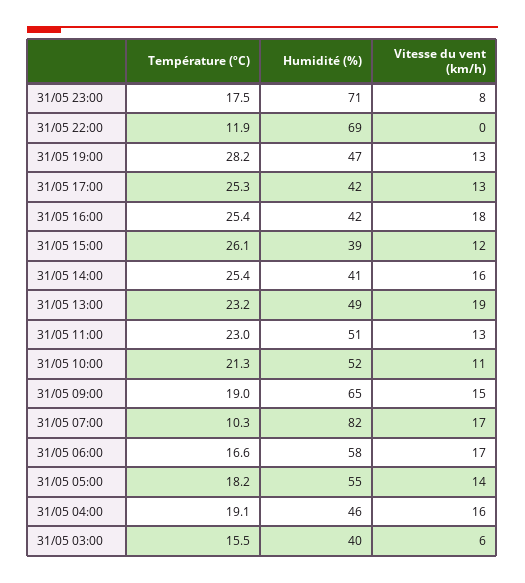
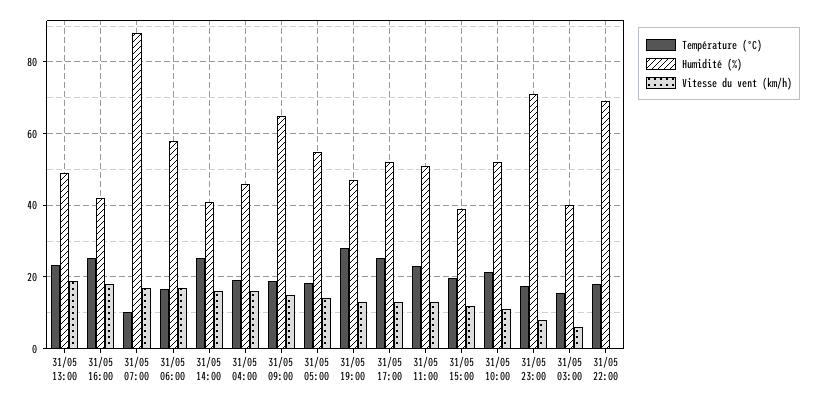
  {
    "Température (ºC)": {
      "31/05 23:00": 17.5,
-     "31/05 22:00": 11.9,
+     "31/05 22:00": 18,
      "31/05 19:00": 28.2,
      "31/05 17:00": 25.3,
      "31/05 16:00": 25.4,
-     "31/05 15:00": 26.1,
+     "31/05 15:00": 20,
      "31/05 14:00": 25.4,
      "31/05 13:00": 23.2,
      "31/05 11:00": 23,
      "31/05 10:00": 21.3,
      "31/05 09:00": 19,
      "31/05 07:00": 10.3,
      "31/05 06:00": 16.6,
      "31/05 05:00": 18.2,
      "31/05 04:00": 19.1,
      "31/05 03:00": 15.5
    },
    "Humidité (%)": {
      "31/05 23:00": 71,
      "31/05 22:00": 69,
      "31/05 19:00": 47,
-     "31/05 17:00": 42,
+     "31/05 17:00": 52,
      "31/05 16:00": 42,
      "31/05 15:00": 39,
      "31/05 14:00": 41,
      "31/05 13:00": 49,
      "31/05 11:00": 51,
      "31/05 10:00": 52,
      "31/05 09:00": 65,
-     "31/05 07:00": 82,
+     "31/05 07:00": 88,
      "31/05 06:00": 58,
      "31/05 05:00": 55,
      "31/05 04:00": 46,
      "31/05 03:00": 40
    },
    "Vitesse du vent (km/h)": {
      "31/05 23:00": 8,
      "31/05 22:00": 0,
      "31/05 19:00": 13,
      "31/05 17:00": 13,
      "31/05 16:00": 18,
      "31/05 15:00": 12,
      "31/05 14:00": 16,
      "31/05 13:00": 19,
      "31/05 11:00": 13,
      "31/05 10:00": 11,
      "31/05 09:00": 15,
      "31/05 07:00": 17,
      "31/05 06:00": 17,
      "31/05 05:00": 14,
      "31/05 04:00": 16,
      "31/05 03:00": 6
    }
  }

